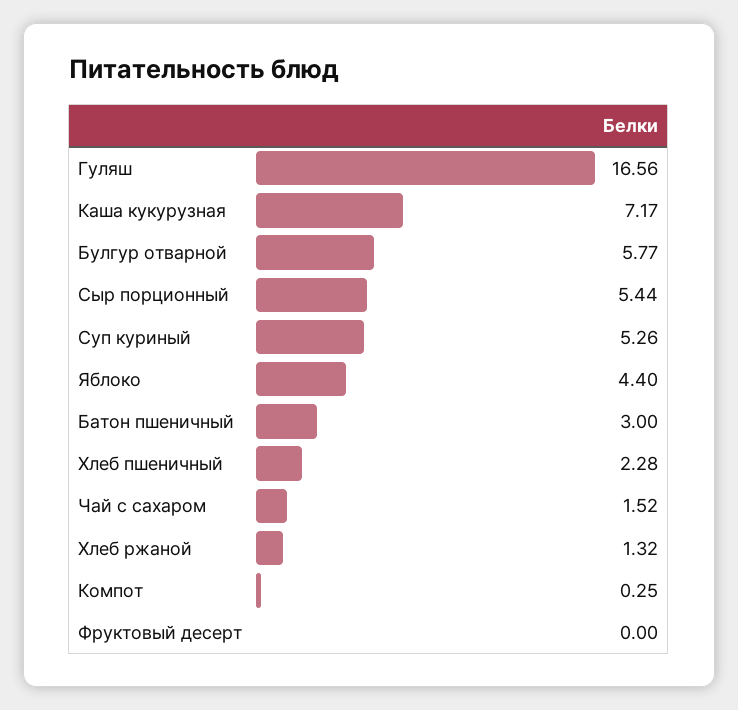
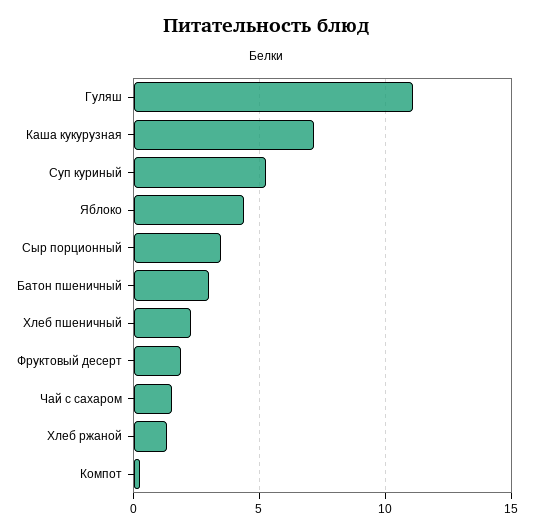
  {
-   "Гуляш": 16.56,
+   "Гуляш": 11,
    "Каша кукурузная": 7.17,
-   "Булгур отварной": 5.77,
-   "Сыр порционный": 5.44,
+   "Сыр порционный": 3.5,
    "Суп куриный": 5.26,
    "Яблоко": 4.4,
    "Батон пшеничный": 3,
    "Хлеб пшеничный": 2.28,
    "Чай с сахаром": 1.52,
    "Хлеб ржаной": 1.32,
    "Компот": 0.25,
-   "Фруктовый десерт": 0
+   "Фруктовый десерт": 2
  }

